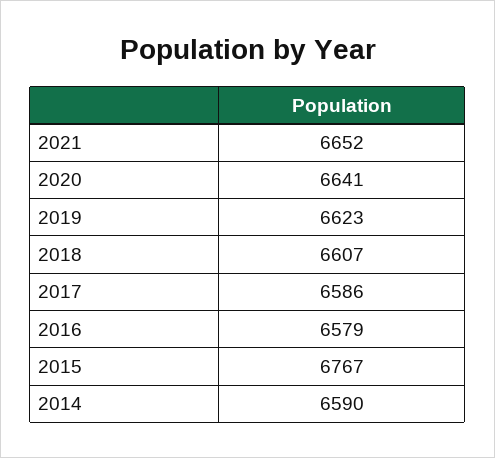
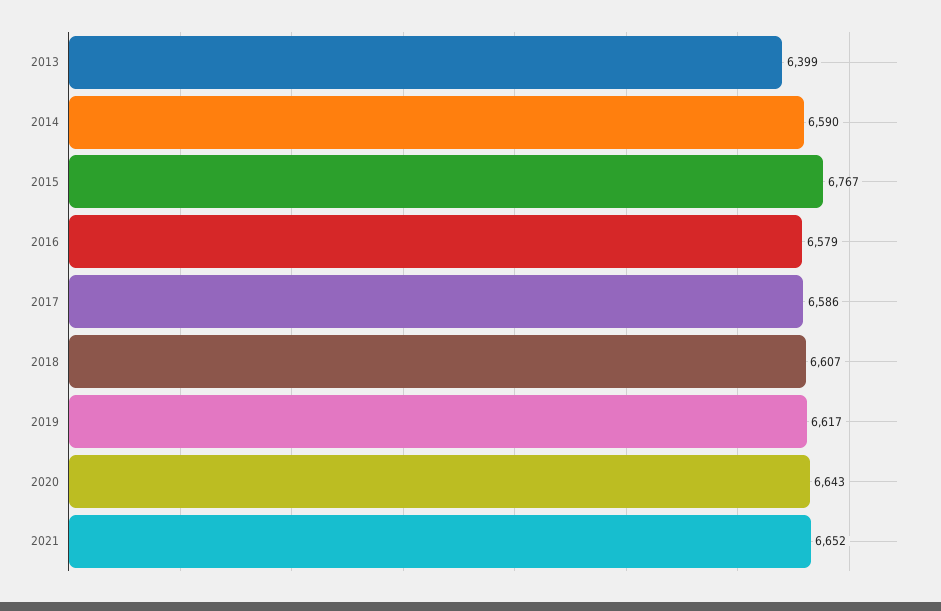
  {
    "2021": 6652,
-   "2020": 6641,
+   "2020": 6643,
-   "2019": 6623,
+   "2019": 6617,
    "2018": 6607,
    "2017": 6586,
    "2016": 6579,
    "2015": 6767,
-   "2014": 6590
+   "2014": 6590,
+   "2013": 6399
  }

